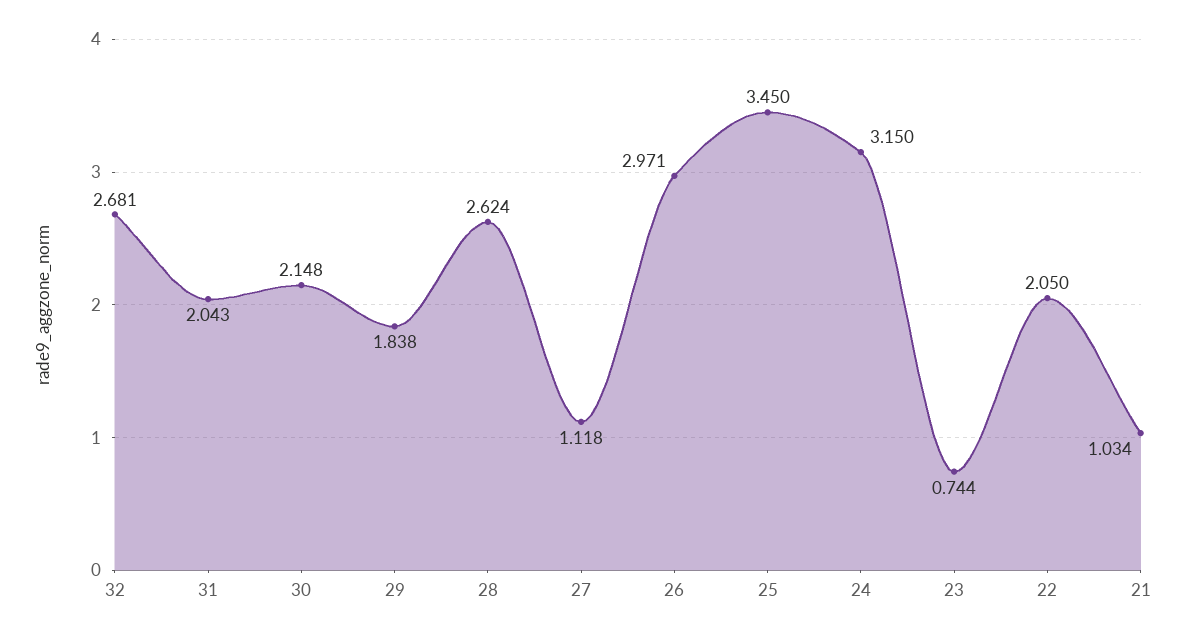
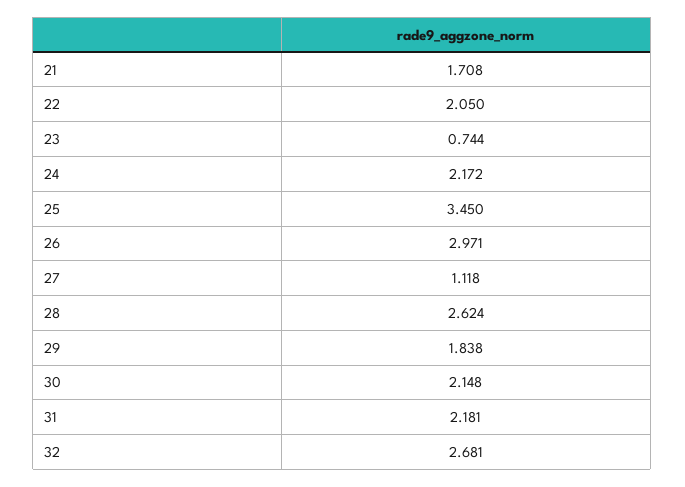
  {
    "32": 2.681,
-   "31": 2.043,
+   "31": 2.181,
    "30": 2.148,
    "29": 1.838,
    "28": 2.624,
    "27": 1.118,
    "26": 2.971,
    "25": 3.45,
-   "24": 3.15,
+   "24": 2.172,
    "23": 0.744,
    "22": 2.05,
-   "21": 1.034
+   "21": 1.708
  }

